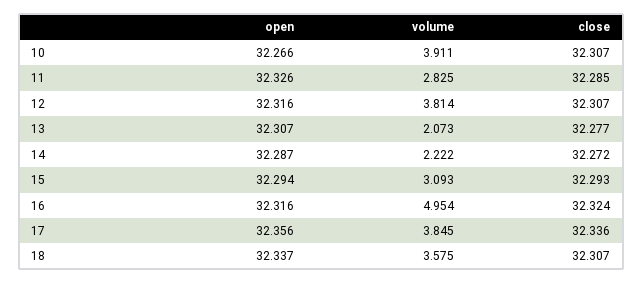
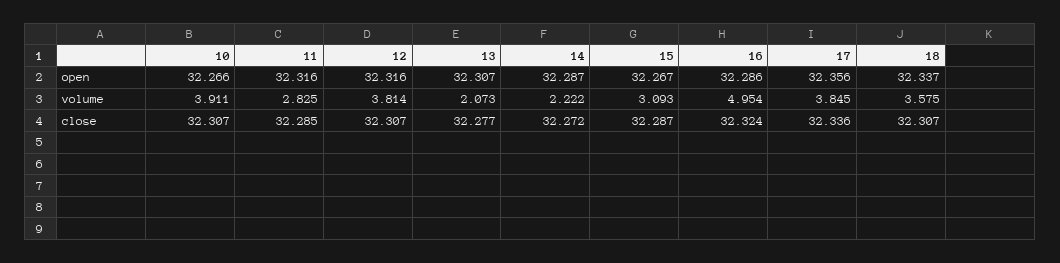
  {
    "open": {
      "10": 32.266,
-     "11": 32.326,
+     "11": 32.316,
      "12": 32.316,
      "13": 32.307,
      "14": 32.287,
-     "15": 32.294,
+     "15": 32.267,
-     "16": 32.316,
+     "16": 32.286,
      "17": 32.356,
      "18": 32.337
    },
    "volume": {
      "10": 3.911,
      "11": 2.825,
      "12": 3.814,
      "13": 2.073,
      "14": 2.222,
      "15": 3.093,
      "16": 4.954,
      "17": 3.845,
      "18": 3.575
    },
    "close": {
      "10": 32.307,
      "11": 32.285,
      "12": 32.307,
      "13": 32.277,
      "14": 32.272,
-     "15": 32.293,
+     "15": 32.287,
      "16": 32.324,
      "17": 32.336,
      "18": 32.307
    }
  }

